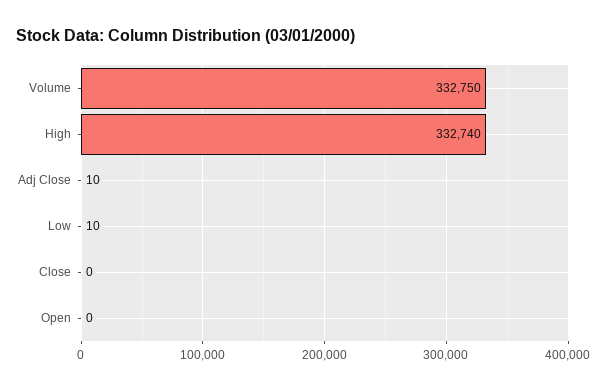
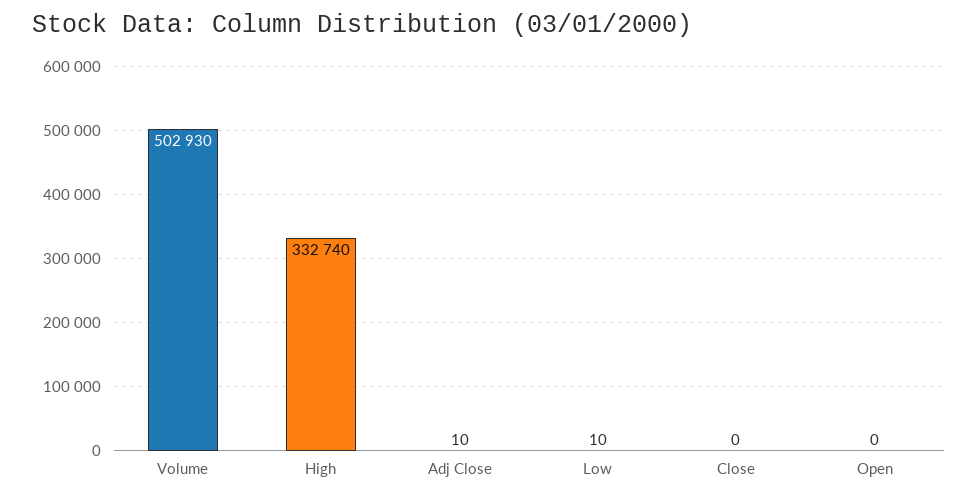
  {
-   "Volume": 332750,
+   "Volume": 502930,
    "High": 332740,
    "Adj Close": 10,
    "Low": 10,
    "Close": 0,
    "Open": 0
  }

